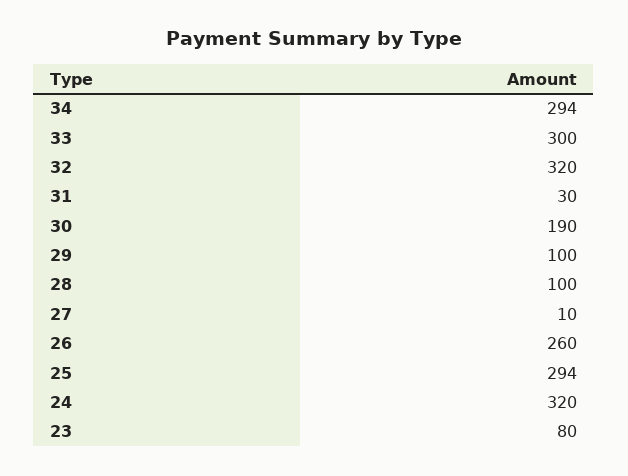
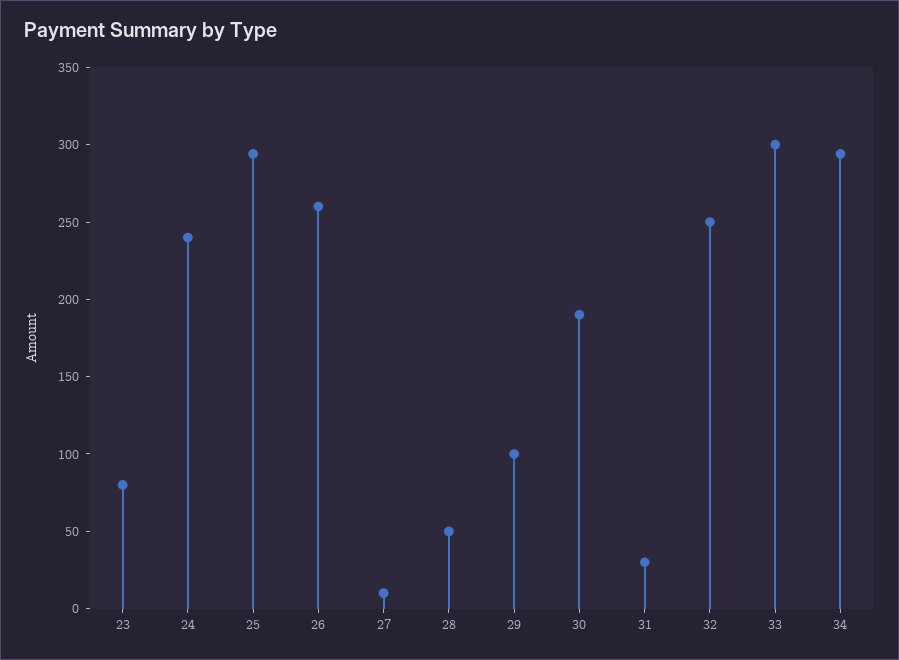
  {
    "34": 294,
    "33": 300,
-   "32": 320,
+   "32": 250,
    "31": 30,
    "30": 190,
    "29": 100,
-   "28": 100,
+   "28": 50,
    "27": 10,
    "26": 260,
    "25": 294,
-   "24": 320,
+   "24": 240,
    "23": 80
  }

